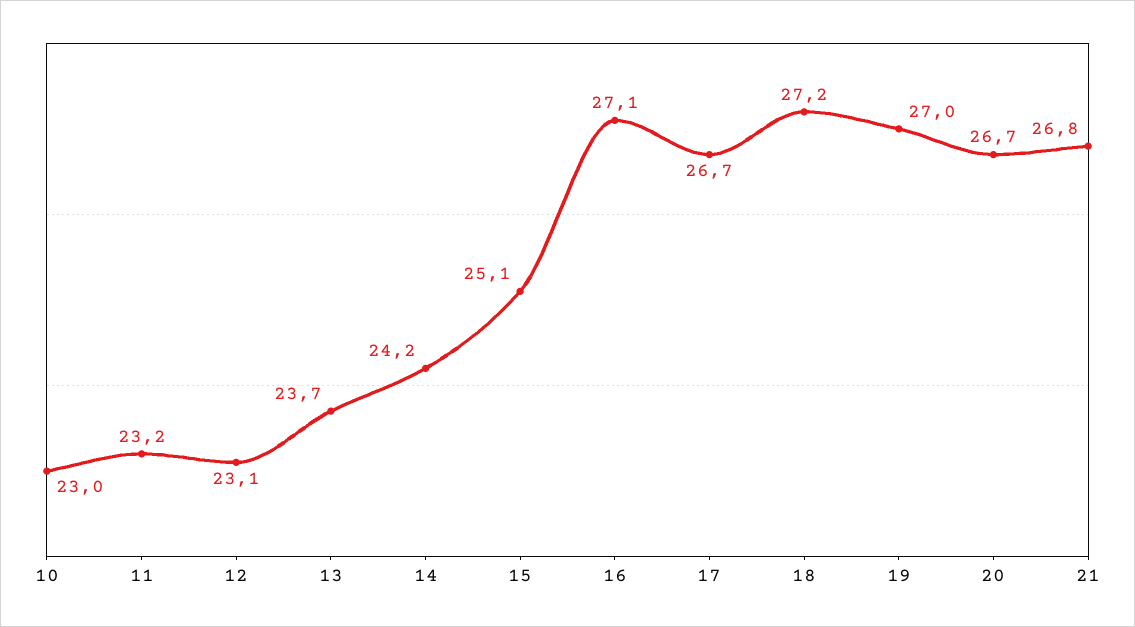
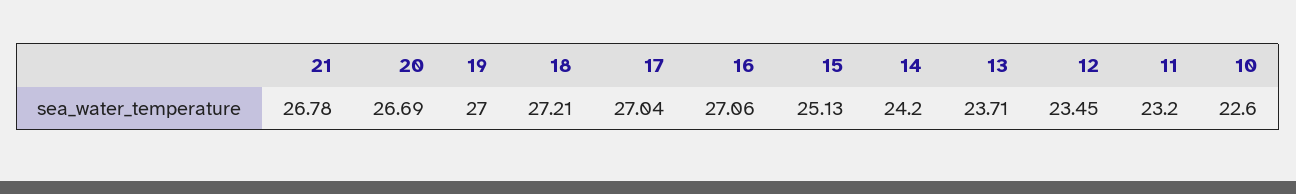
  {
-   "10": 23,
+   "10": 22.6,
    "11": 23.2,
-   "12": 23.1,
+   "12": 23.45,
    "13": 23.71,
    "14": 24.2,
    "15": 25.13,
    "16": 27.06,
-   "17": 26.7,
+   "17": 27.04,
    "18": 27.21,
    "19": 27,
    "20": 26.69,
    "21": 26.78
  }

